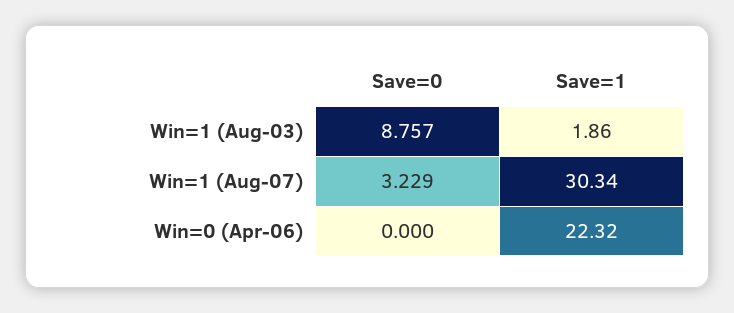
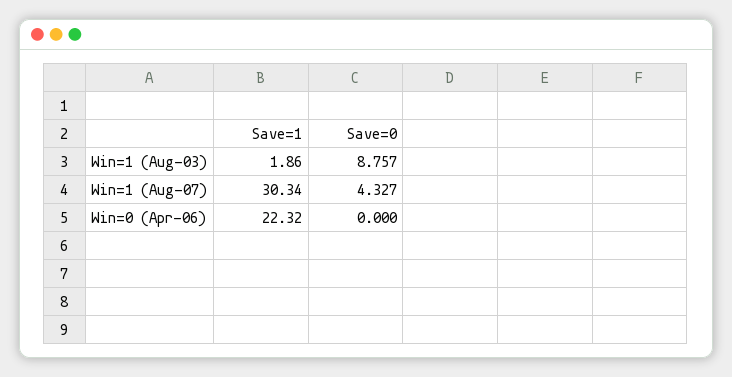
  {
    "Save=0": {
      "Win=1 (Aug-03)": 8.757,
-     "Win=1 (Aug-07)": 3.229,
+     "Win=1 (Aug-07)": 4.327,
      "Win=0 (Apr-06)": 0
    },
    "Save=1": {
      "Win=1 (Aug-03)": 1.86,
      "Win=1 (Aug-07)": 30.34,
      "Win=0 (Apr-06)": 22.32
    }
  }

